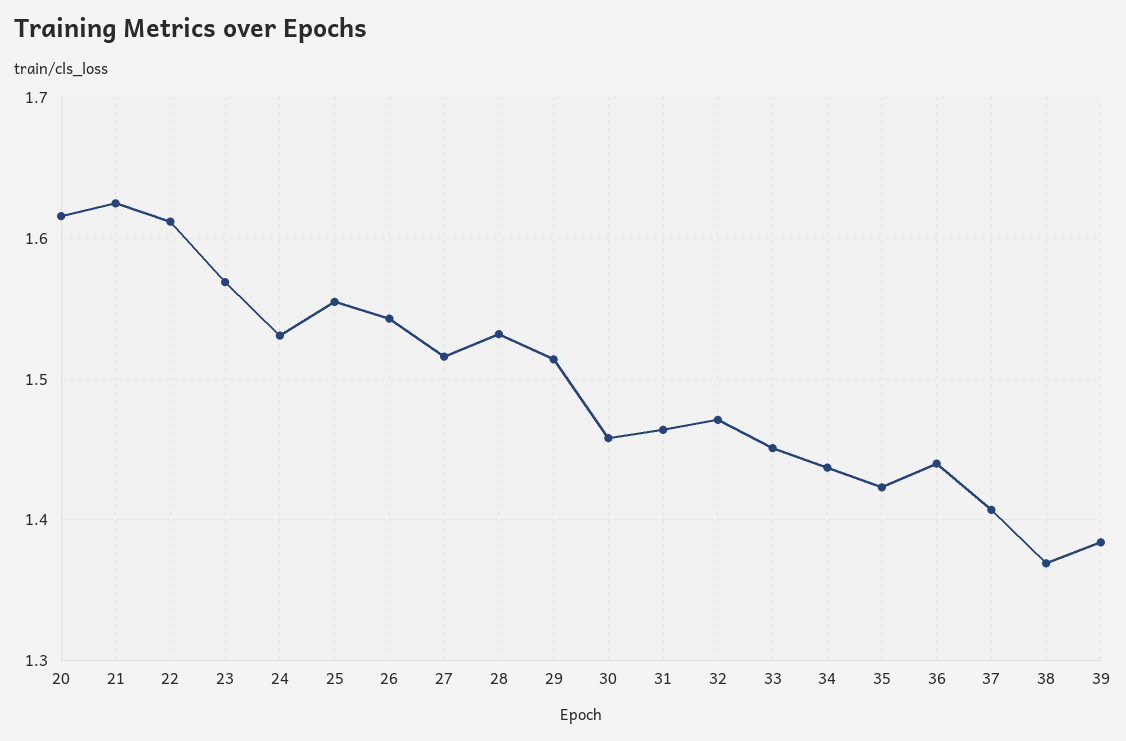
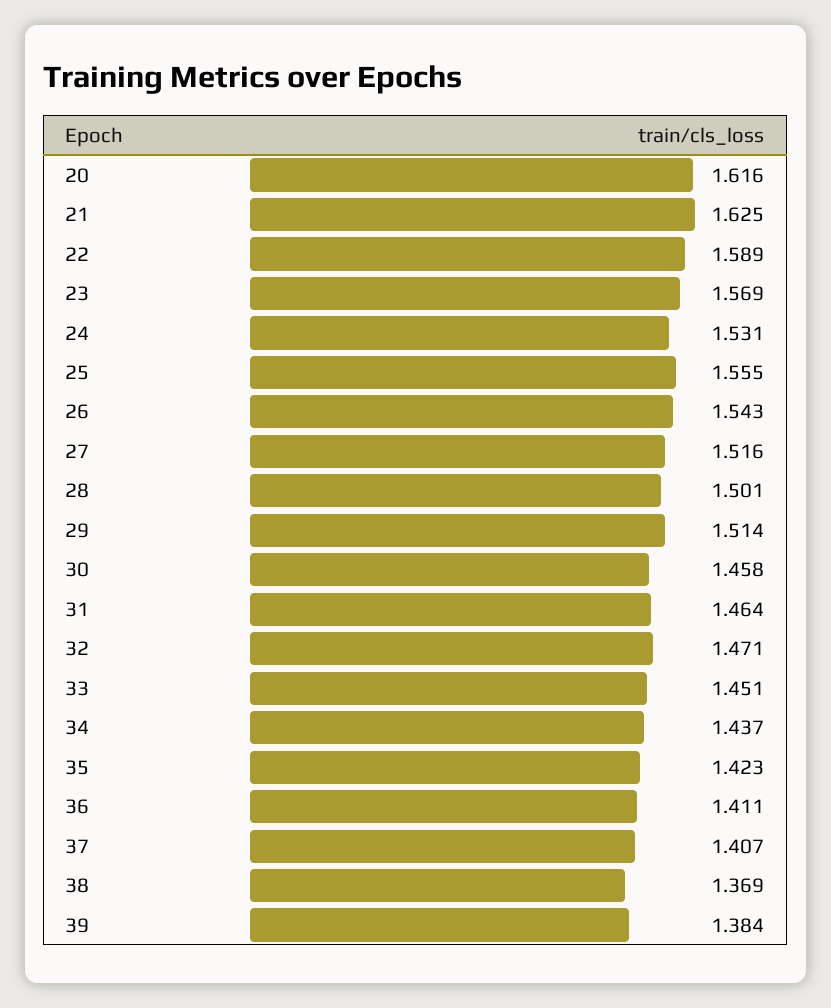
  {
    "20": 1.616,
    "21": 1.625,
-   "22": 1.61,
+   "22": 1.589,
    "23": 1.569,
    "24": 1.531,
    "25": 1.555,
    "26": 1.543,
    "27": 1.516,
-   "28": 1.53,
+   "28": 1.501,
    "29": 1.514,
    "30": 1.458,
    "31": 1.464,
    "32": 1.471,
    "33": 1.451,
    "34": 1.437,
    "35": 1.423,
-   "36": 1.44,
+   "36": 1.411,
    "37": 1.407,
    "38": 1.369,
    "39": 1.384
  }

